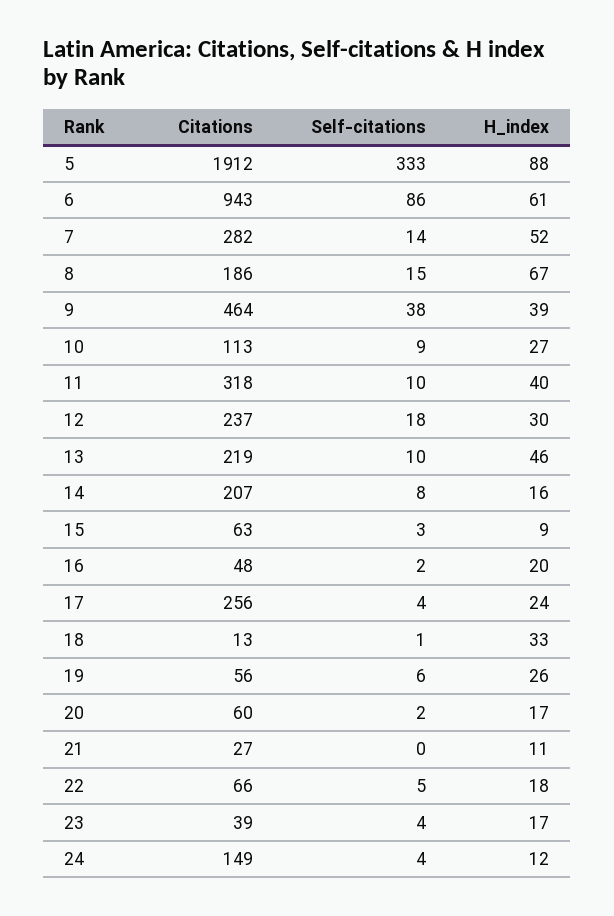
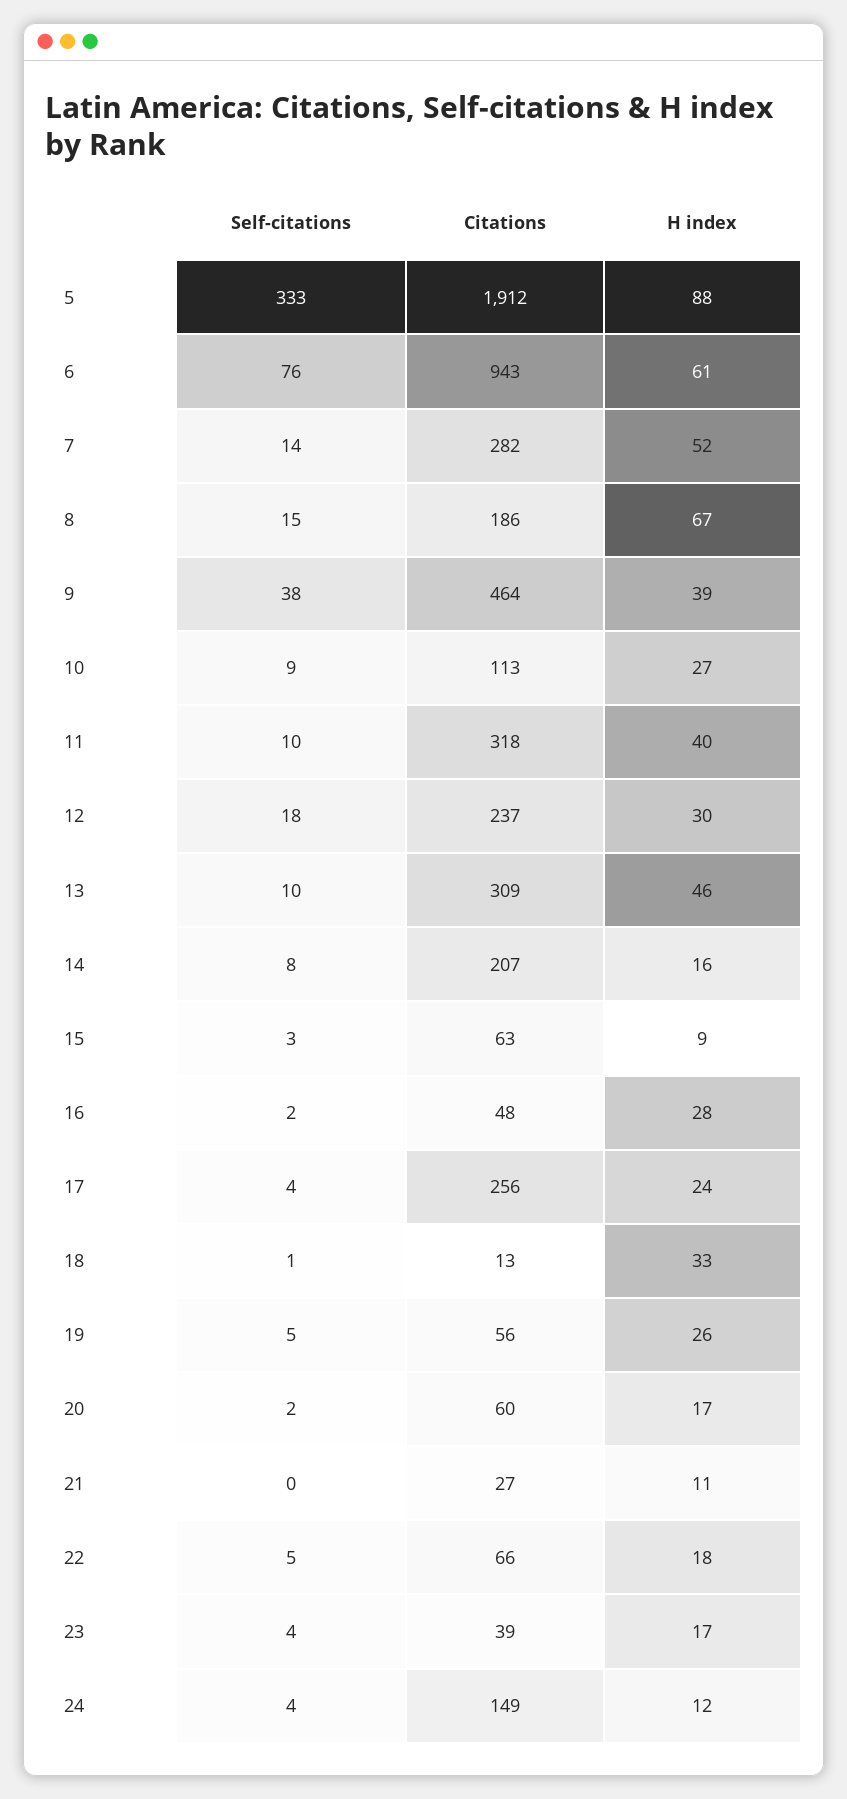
  {
    "Citations": {
      "5": 1912,
      "6": 943,
      "7": 282,
      "8": 186,
      "9": 464,
      "10": 113,
      "11": 318,
      "12": 237,
-     "13": 219,
+     "13": 309,
      "14": 207,
      "15": 63,
      "16": 48,
      "17": 256,
      "18": 13,
      "19": 56,
      "20": 60,
      "21": 27,
      "22": 66,
      "23": 39,
      "24": 149
    },
    "Self-citations": {
      "5": 333,
-     "6": 86,
+     "6": 76,
      "7": 14,
      "8": 15,
      "9": 38,
      "10": 9,
      "11": 10,
      "12": 18,
      "13": 10,
      "14": 8,
      "15": 3,
      "16": 2,
      "17": 4,
      "18": 1,
-     "19": 6,
+     "19": 5,
      "20": 2,
      "21": 0,
      "22": 5,
      "23": 4,
      "24": 4
    },
    "H_index": {
      "5": 88,
      "6": 61,
      "7": 52,
      "8": 67,
      "9": 39,
      "10": 27,
      "11": 40,
      "12": 30,
      "13": 46,
      "14": 16,
      "15": 9,
-     "16": 20,
+     "16": 28,
      "17": 24,
      "18": 33,
      "19": 26,
      "20": 17,
      "21": 11,
      "22": 18,
      "23": 17,
      "24": 12
    }
  }

